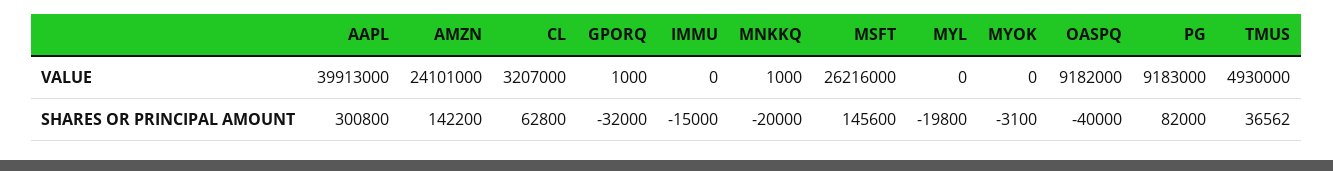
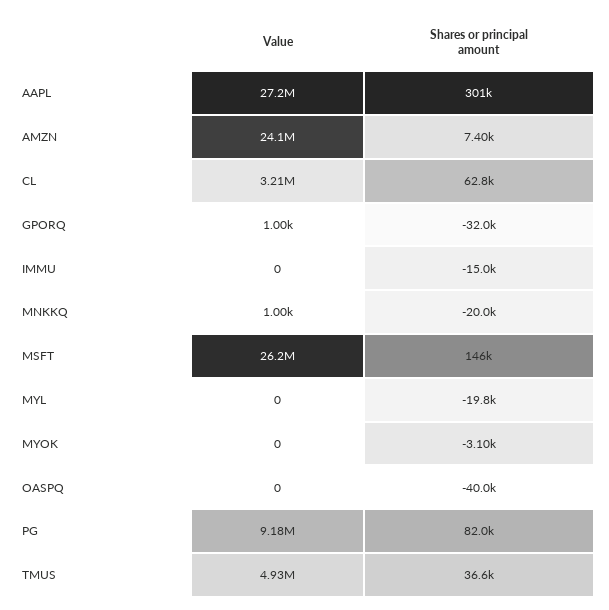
  {
    "AAPL": {
-     "VALUE": 39913000,
+     "VALUE": 27200000,
      "SHARES OR PRINCIPAL AMOUNT": 300800
    },
    "AMZN": {
      "VALUE": 24101000,
-     "SHARES OR PRINCIPAL AMOUNT": 142200
+     "SHARES OR PRINCIPAL AMOUNT": 7400
    },
    "CL": {
      "VALUE": 3207000,
      "SHARES OR PRINCIPAL AMOUNT": 62800
    },
    "GPORQ": {
      "VALUE": 1000,
      "SHARES OR PRINCIPAL AMOUNT": -32000
    },
    "IMMU": {
      "VALUE": 0,
      "SHARES OR PRINCIPAL AMOUNT": -15000
    },
    "MNKKQ": {
      "VALUE": 1000,
      "SHARES OR PRINCIPAL AMOUNT": -20000
    },
    "MSFT": {
      "VALUE": 26216000,
      "SHARES OR PRINCIPAL AMOUNT": 145600
    },
    "MYL": {
      "VALUE": 0,
      "SHARES OR PRINCIPAL AMOUNT": -19800
    },
    "MYOK": {
      "VALUE": 0,
      "SHARES OR PRINCIPAL AMOUNT": -3100
    },
    "OASPQ": {
-     "VALUE": 9182000,
+     "VALUE": 0,
      "SHARES OR PRINCIPAL AMOUNT": -40000
    },
    "PG": {
      "VALUE": 9183000,
      "SHARES OR PRINCIPAL AMOUNT": 82000
    },
    "TMUS": {
      "VALUE": 4930000,
      "SHARES OR PRINCIPAL AMOUNT": 36562
    }
  }

